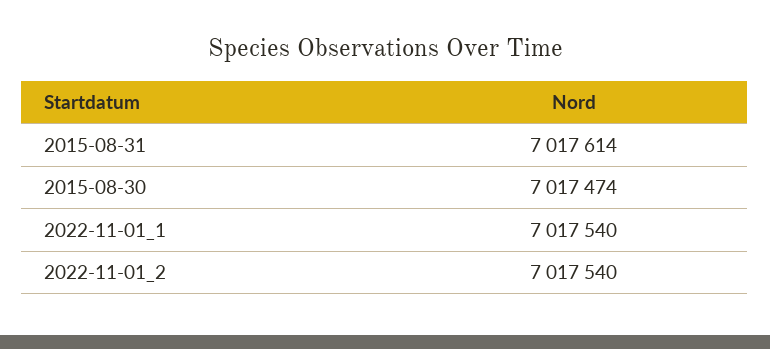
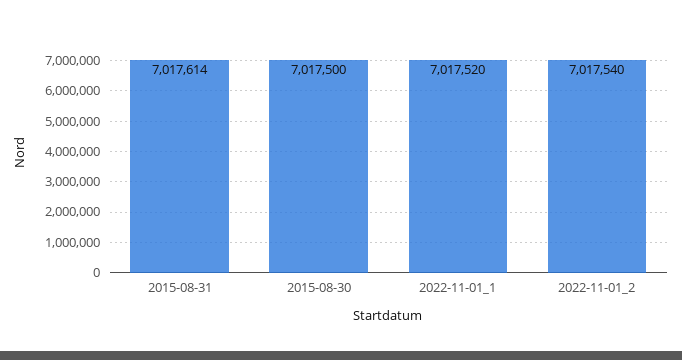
  {
    "2015-08-31": 7017614,
-   "2015-08-30": 7017474,
+   "2015-08-30": 7017500,
-   "2022-11-01_1": 7017540,
+   "2022-11-01_1": 7017520,
    "2022-11-01_2": 7017540
  }

